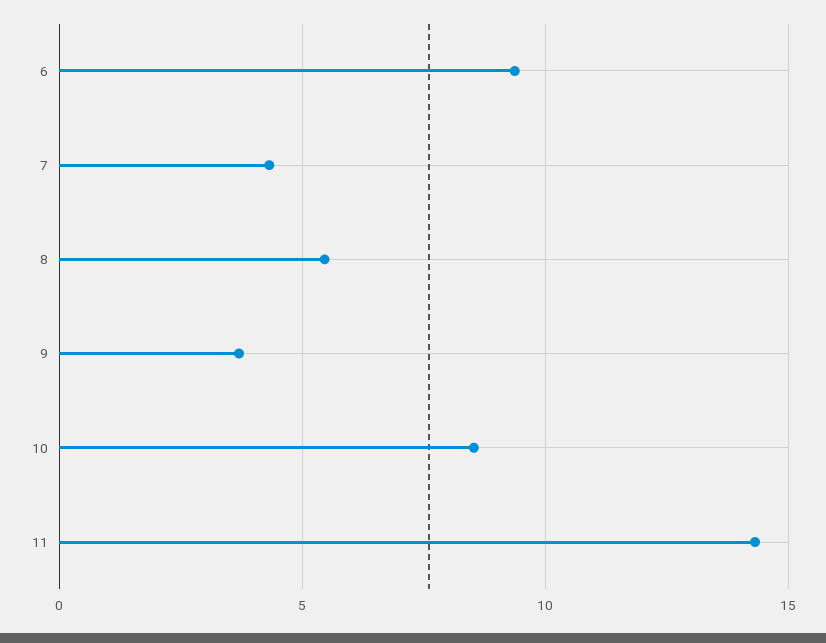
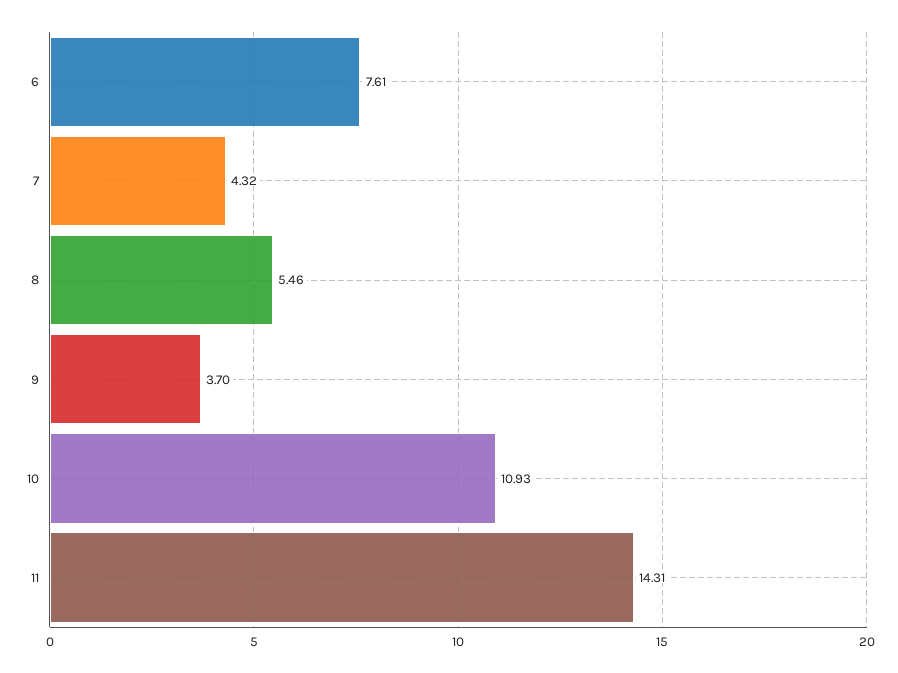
  {
-   "6": 9.5,
+   "6": 7.61,
    "7": 4.32,
    "8": 5.46,
    "9": 3.7,
-   "10": 8.5,
+   "10": 10.93,
    "11": 14.31
  }

